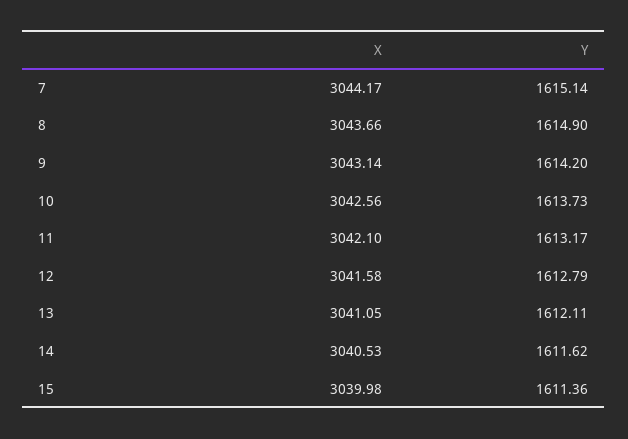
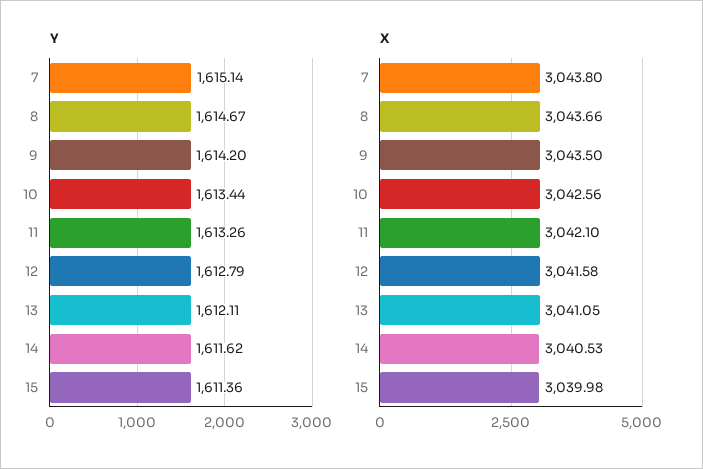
  {
    "X": {
-     "7": 3044.17,
+     "7": 3043.8,
      "8": 3043.66,
-     "9": 3043.14,
+     "9": 3043.5,
      "10": 3042.56,
      "11": 3042.1,
      "12": 3041.58,
      "13": 3041.05,
      "14": 3040.53,
      "15": 3039.98
    },
    "Y": {
      "7": 1615.14,
-     "8": 1614.9,
+     "8": 1614.67,
      "9": 1614.2,
-     "10": 1613.73,
+     "10": 1613.44,
-     "11": 1613.17,
+     "11": 1613.26,
      "12": 1612.79,
      "13": 1612.11,
      "14": 1611.62,
      "15": 1611.36
    }
  }

